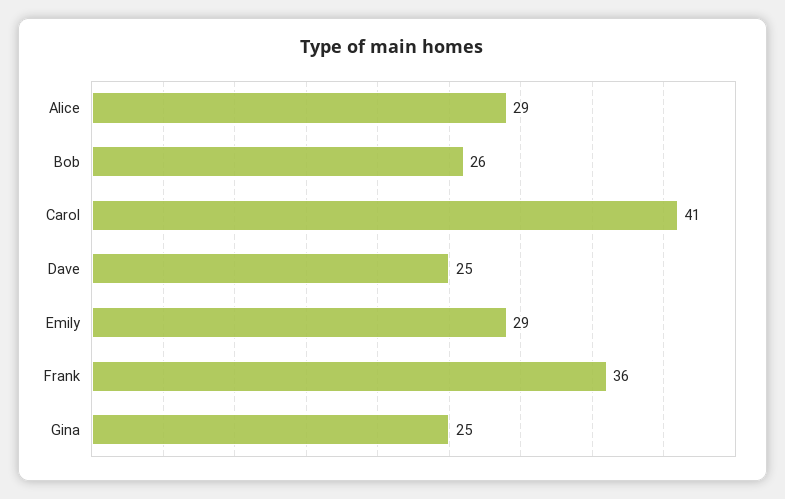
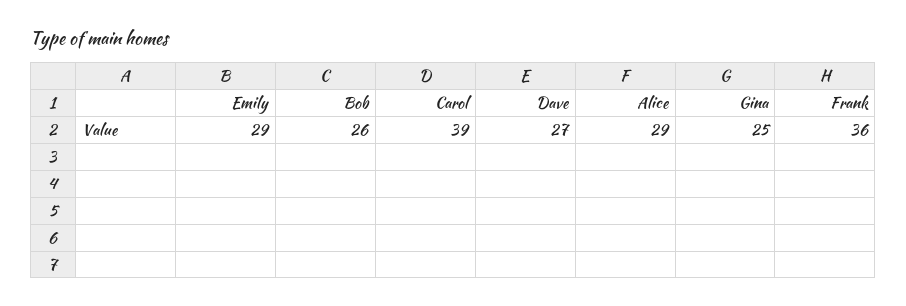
  {
    "Alice": 29,
    "Bob": 26,
-   "Carol": 41,
+   "Carol": 39,
-   "Dave": 25,
+   "Dave": 27,
    "Emily": 29,
    "Frank": 36,
    "Gina": 25
  }

